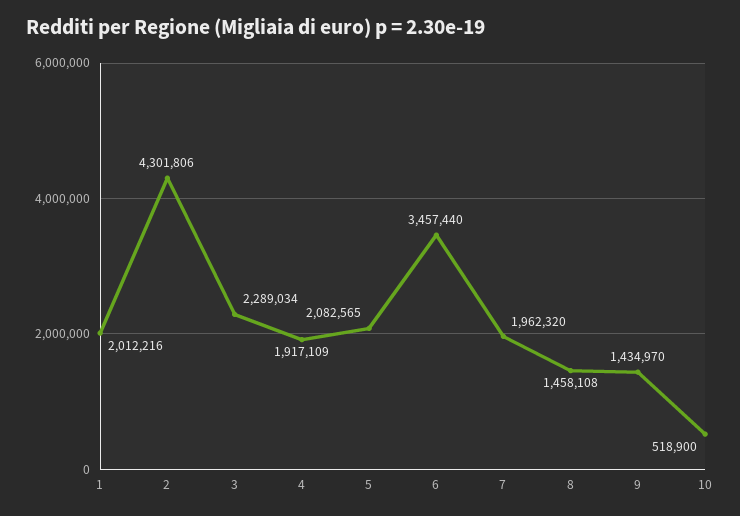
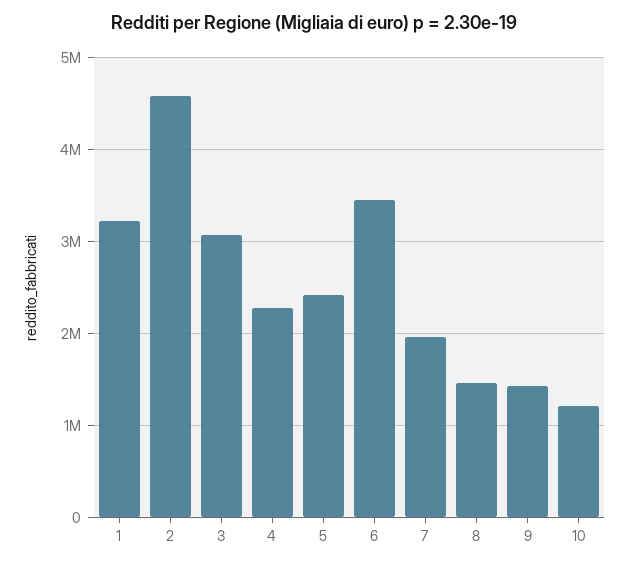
  {
-   "1": 2012216,
+   "1": 3200000,
-   "2": 4301806,
+   "2": 4600000,
-   "3": 2289034,
+   "3": 3100000,
-   "4": 1917109,
+   "4": 2300000,
-   "5": 2082565,
+   "5": 2400000,
    "6": 3457440,
    "7": 1962320,
    "8": 1458108,
    "9": 1434970,
-   "10": 518900
+   "10": 1200000
  }

